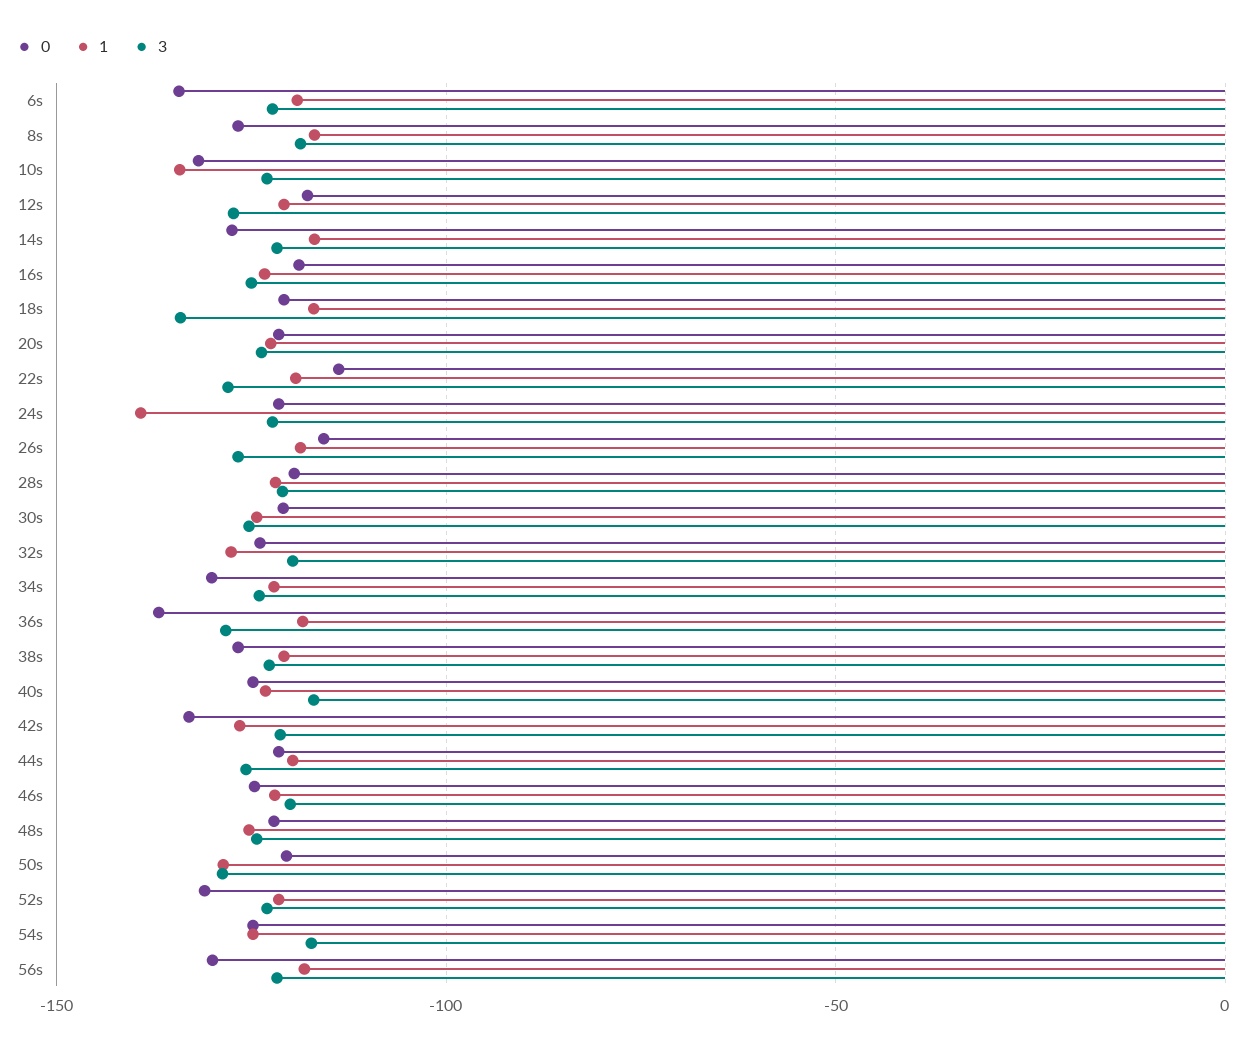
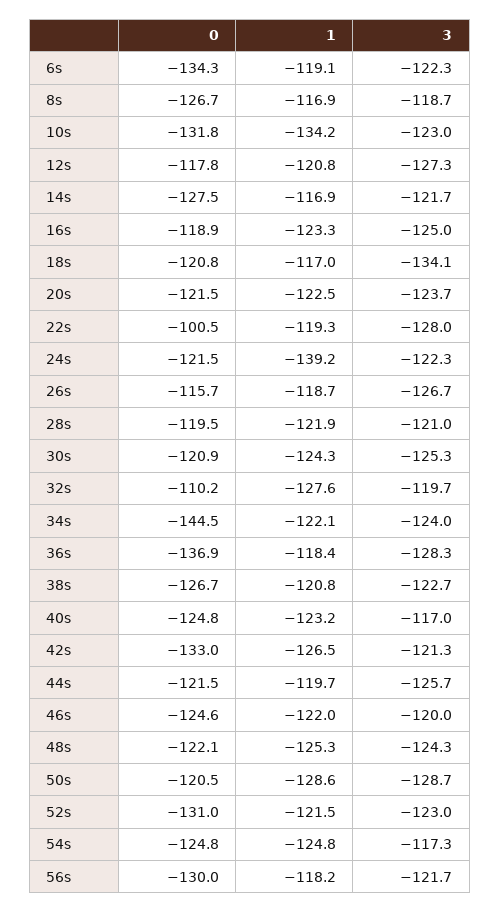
  {
    "0": {
      "6s": -134.3,
      "8s": -126.7,
      "10s": -131.8,
      "12s": -117.8,
      "14s": -127.5,
      "16s": -118.9,
      "18s": -120.8,
      "20s": -121.5,
-     "22s": -115,
+     "22s": -100.5,
      "24s": -121.5,
      "26s": -115.7,
      "28s": -119.5,
      "30s": -120.9,
-     "32s": -125,
+     "32s": -110.2,
-     "34s": -130,
+     "34s": -144.5,
      "36s": -136.9,
      "38s": -126.7,
      "40s": -124.8,
      "42s": -133,
      "44s": -121.5,
      "46s": -124.6,
      "48s": -122.1,
      "50s": -120.5,
      "52s": -131,
      "54s": -124.8,
      "56s": -130
    },
    "1": {
      "6s": -119.1,
      "8s": -116.9,
      "10s": -134.2,
      "12s": -120.8,
      "14s": -116.9,
      "16s": -123.3,
      "18s": -117,
      "20s": -122.5,
      "22s": -119.3,
      "24s": -139.2,
      "26s": -118.7,
      "28s": -121.9,
      "30s": -124.3,
      "32s": -127.6,
      "34s": -122.1,
      "36s": -118.4,
      "38s": -120.8,
      "40s": -123.2,
      "42s": -126.5,
      "44s": -119.7,
      "46s": -122,
      "48s": -125.3,
      "50s": -128.6,
      "52s": -121.5,
      "54s": -124.8,
      "56s": -118.2
    },
    "3": {
      "6s": -122.3,
      "8s": -118.7,
      "10s": -123,
      "12s": -127.3,
      "14s": -121.7,
      "16s": -125,
      "18s": -134.1,
      "20s": -123.7,
      "22s": -128,
      "24s": -122.3,
      "26s": -126.7,
      "28s": -121,
      "30s": -125.3,
      "32s": -119.7,
      "34s": -124,
      "36s": -128.3,
      "38s": -122.7,
      "40s": -117,
      "42s": -121.3,
      "44s": -125.7,
      "46s": -120,
      "48s": -124.3,
      "50s": -128.7,
      "52s": -123,
      "54s": -117.3,
      "56s": -121.7
    }
  }

